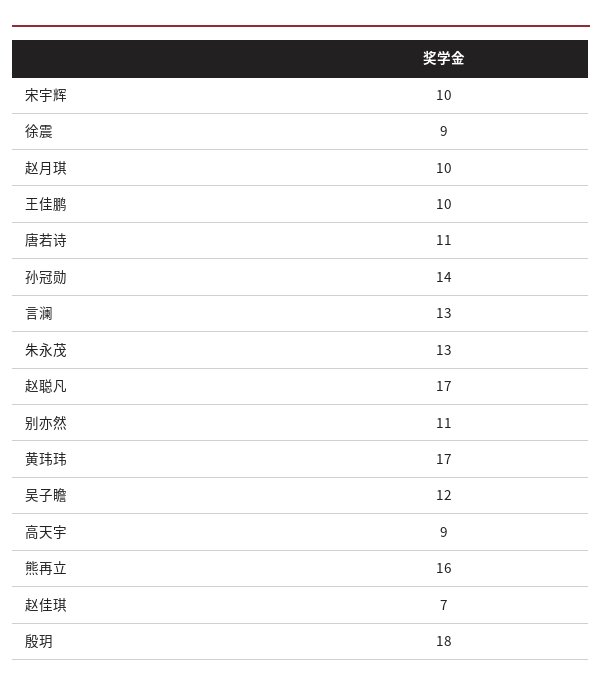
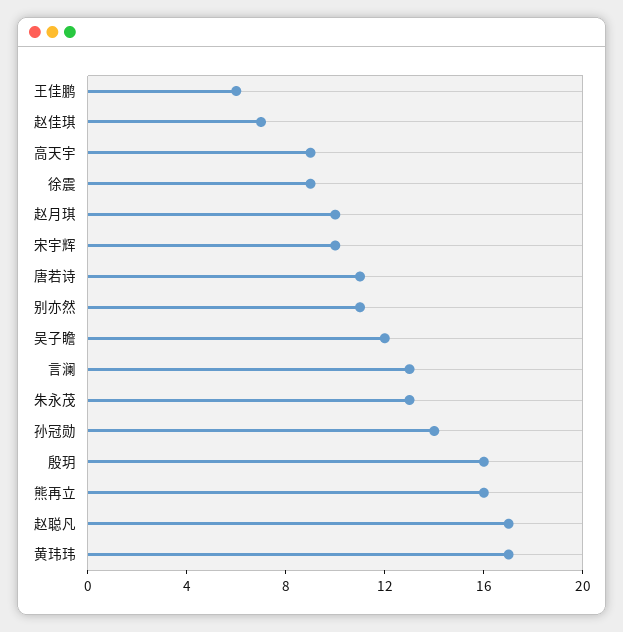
  {
    "宋宇辉": 10,
    "徐震": 9,
    "赵月琪": 10,
-   "王佳鹏": 10,
+   "王佳鹏": 6,
    "唐若诗": 11,
    "孙冠勋": 14,
    "言澜": 13,
    "朱永茂": 13,
    "赵聪凡": 17,
    "别亦然": 11,
    "黄玮玮": 17,
    "吴子瞻": 12,
    "高天宇": 9,
    "熊再立": 16,
    "赵佳琪": 7,
-   "殷玥": 18
+   "殷玥": 16
  }

